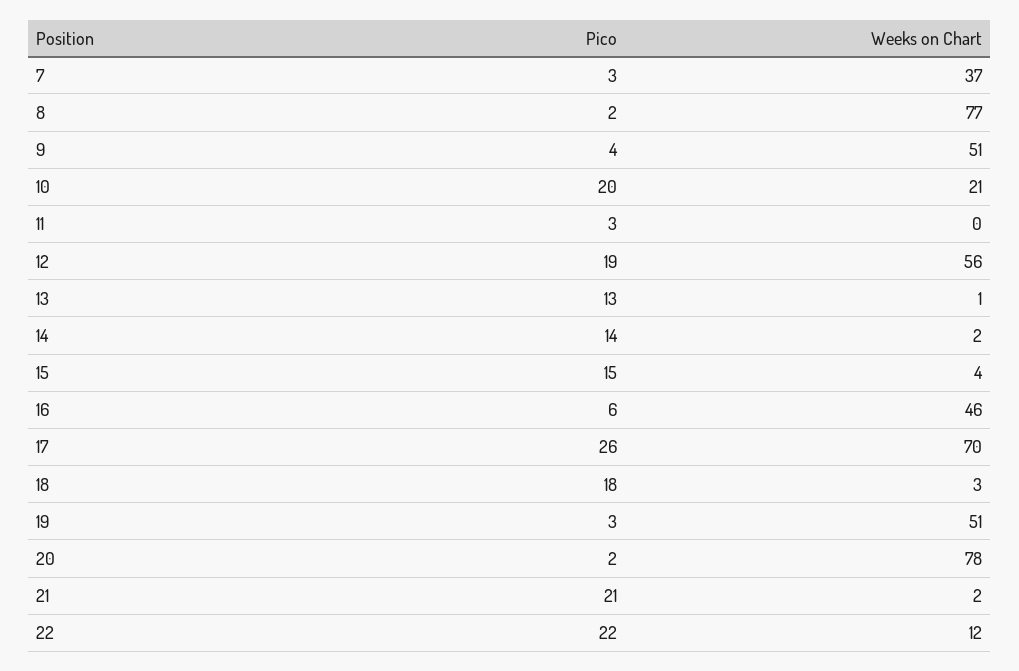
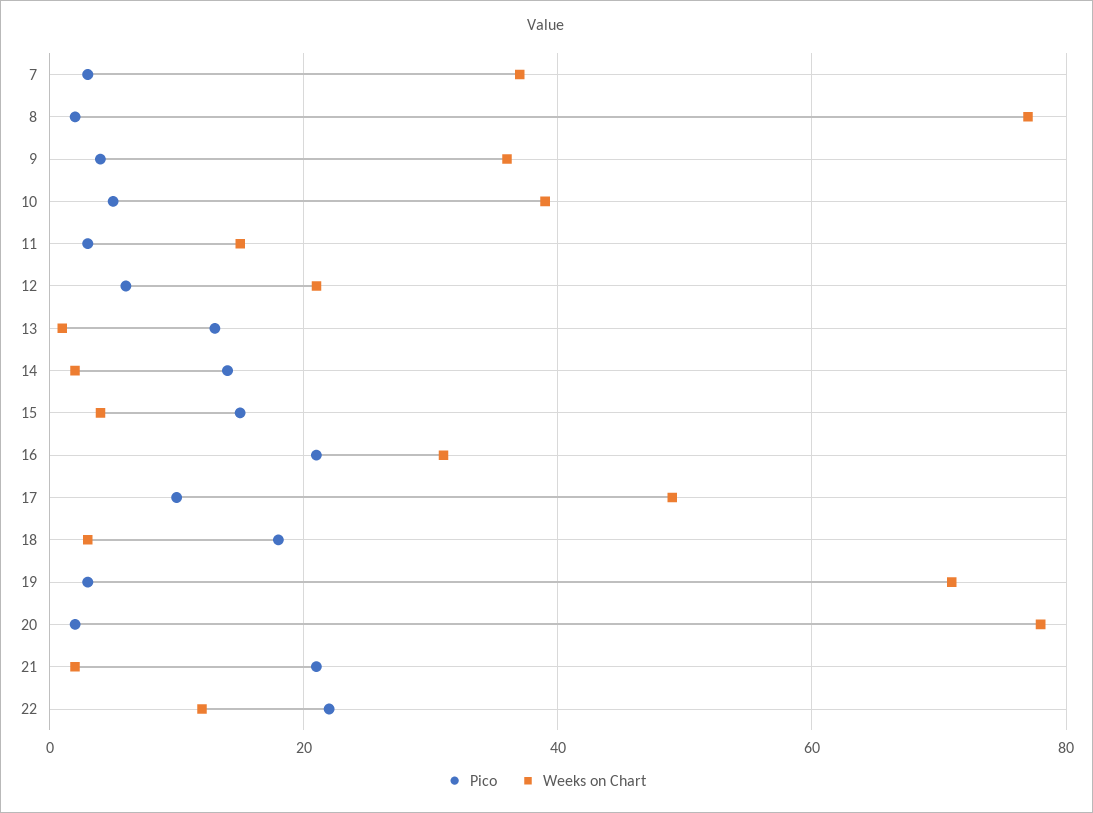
  {
    "Pico": {
      "7": 3,
      "8": 2,
      "9": 4,
-     "10": 20,
+     "10": 5,
      "11": 3,
-     "12": 19,
+     "12": 5,
      "13": 13,
      "14": 14,
      "15": 15,
-     "16": 6,
+     "16": 20,
-     "17": 26,
+     "17": 10,
      "18": 18,
      "19": 3,
      "20": 2,
      "21": 21,
      "22": 22
    },
    "Weeks on Chart": {
      "7": 37,
      "8": 77,
-     "9": 51,
+     "9": 35,
-     "10": 21,
+     "10": 40,
-     "11": 0,
+     "11": 15,
-     "12": 56,
+     "12": 20,
      "13": 1,
      "14": 2,
      "15": 4,
-     "16": 46,
+     "16": 30,
-     "17": 70,
+     "17": 50,
      "18": 3,
-     "19": 51,
+     "19": 70,
      "20": 78,
      "21": 2,
      "22": 12
    }
  }

